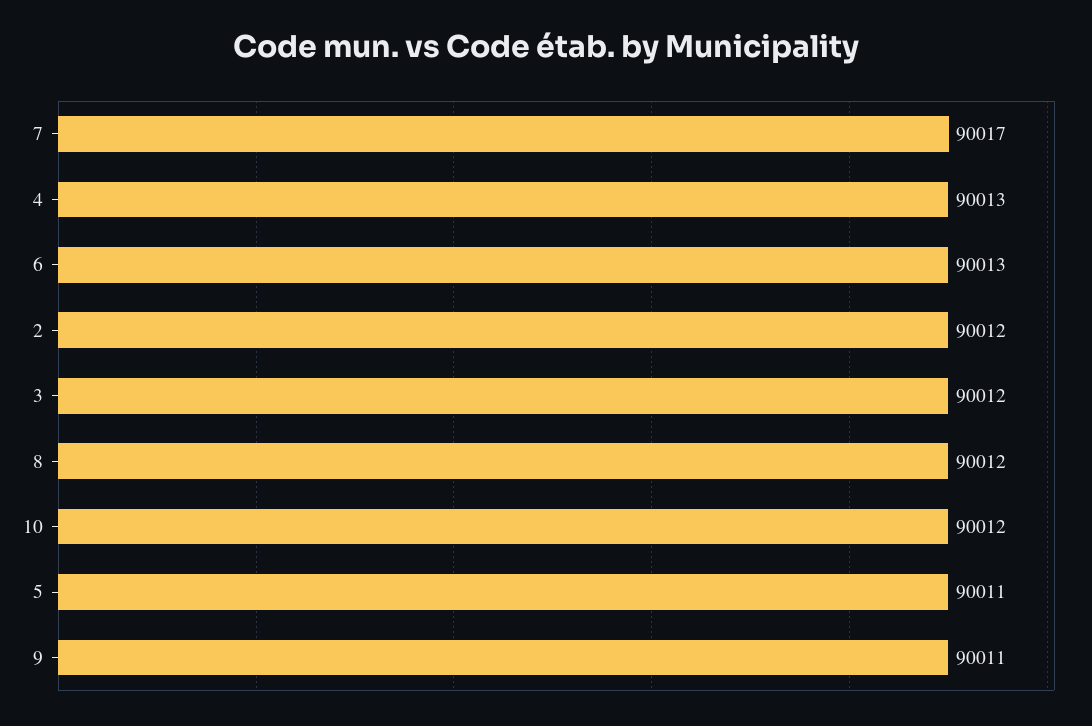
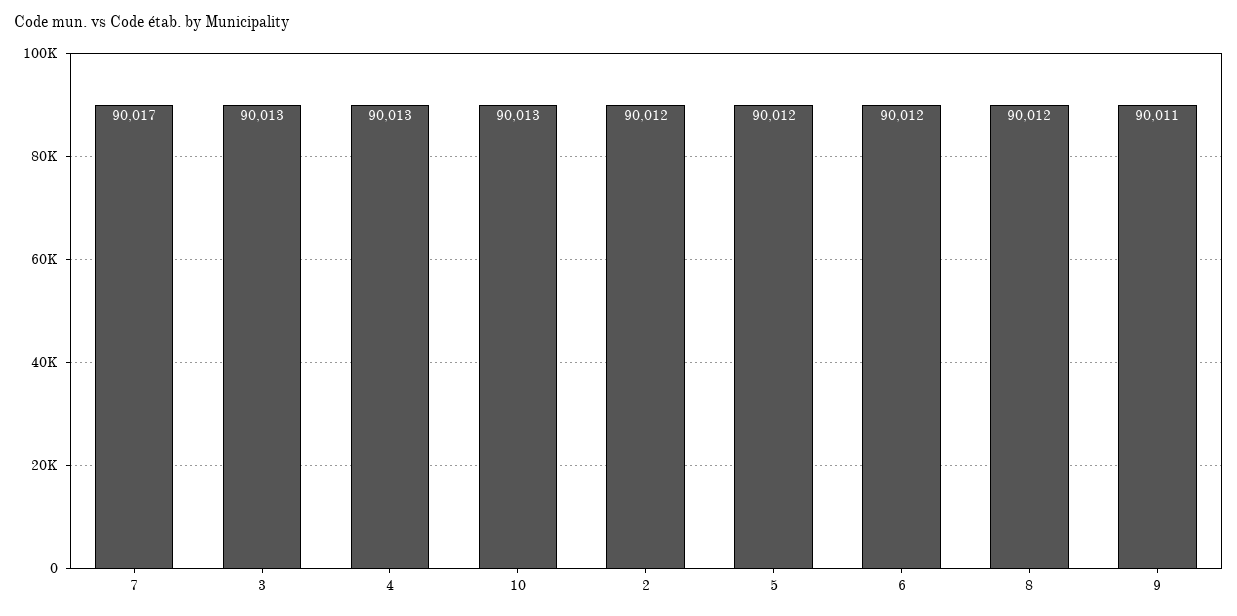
  {
    "7": 90017,
    "4": 90013,
-   "6": 90013,
+   "6": 90012,
    "2": 90012,
-   "3": 90012,
+   "3": 90013,
    "8": 90012,
-   "10": 90012,
+   "10": 90013,
-   "5": 90011,
+   "5": 90012,
    "9": 90011
  }

